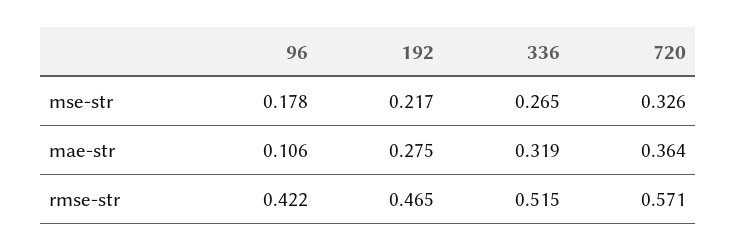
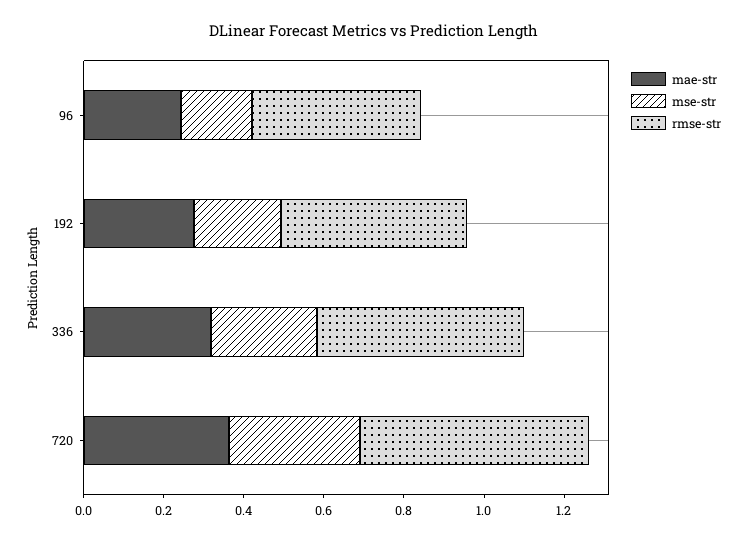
  {
    "mse-str": {
      "96": 0.178,
      "192": 0.217,
      "336": 0.265,
      "720": 0.326
    },
    "mae-str": {
-     "96": 0.106,
+     "96": 0.25,
      "192": 0.275,
      "336": 0.319,
      "720": 0.364
    },
    "rmse-str": {
      "96": 0.422,
      "192": 0.465,
      "336": 0.515,
      "720": 0.571
    }
  }

